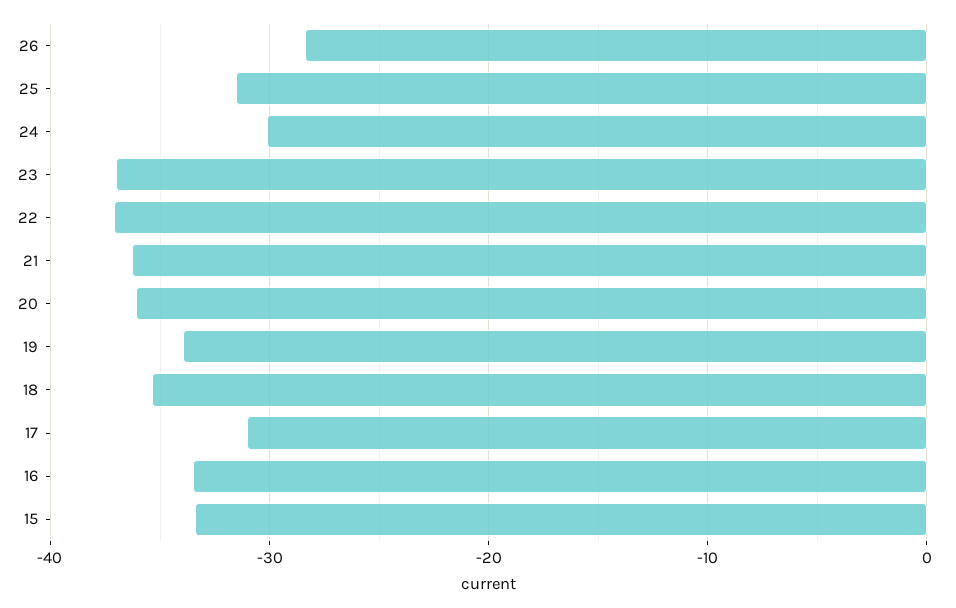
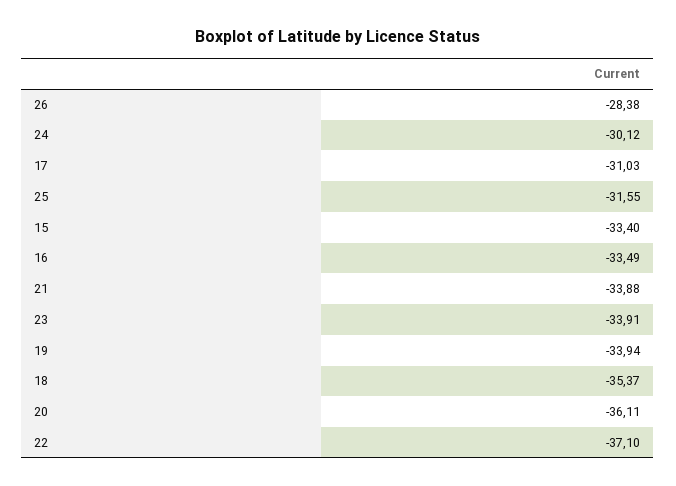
  {
    "26": -28.38,
    "25": -31.55,
    "24": -30.12,
-   "23": -37,
+   "23": -33.91,
    "22": -37.1,
-   "21": -36,
+   "21": -33.88,
    "20": -36.11,
    "19": -33.94,
    "18": -35.37,
    "17": -31.03,
    "16": -33.49,
    "15": -33.4
  }

